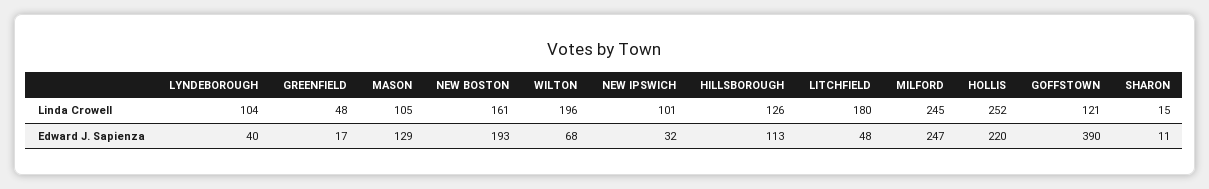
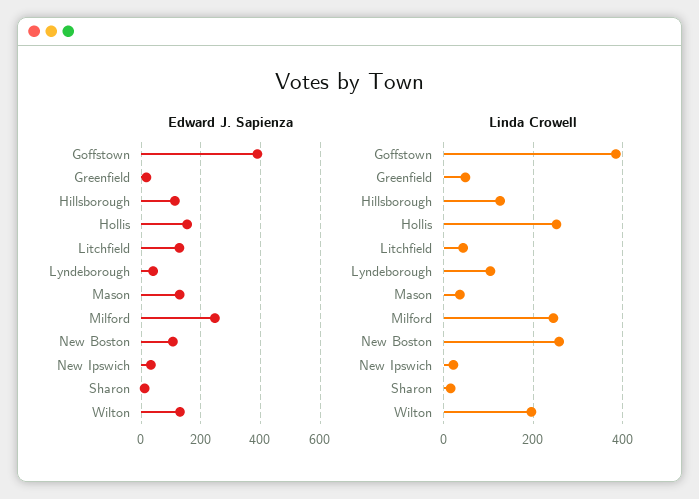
  {
    "Linda Crowell": {
      "LYNDEBOROUGH": 104,
      "GREENFIELD": 48,
-     "MASON": 105,
+     "MASON": 40,
-     "NEW BOSTON": 161,
+     "NEW BOSTON": 260,
      "WILTON": 196,
-     "NEW IPSWICH": 101,
+     "NEW IPSWICH": 20,
      "HILLSBOROUGH": 126,
-     "LITCHFIELD": 180,
+     "LITCHFIELD": 40,
      "MILFORD": 245,
      "HOLLIS": 252,
-     "GOFFSTOWN": 121,
+     "GOFFSTOWN": 380,
      "SHARON": 15
    },
    "Edward J. Sapienza": {
      "LYNDEBOROUGH": 40,
      "GREENFIELD": 17,
      "MASON": 129,
-     "NEW BOSTON": 193,
+     "NEW BOSTON": 100,
-     "WILTON": 68,
+     "WILTON": 125,
      "NEW IPSWICH": 32,
      "HILLSBOROUGH": 113,
-     "LITCHFIELD": 48,
+     "LITCHFIELD": 125,
      "MILFORD": 247,
-     "HOLLIS": 220,
+     "HOLLIS": 150,
      "GOFFSTOWN": 390,
      "SHARON": 11
    }
  }

